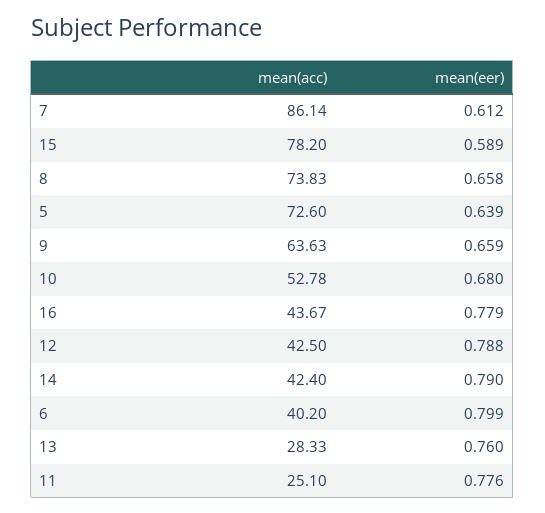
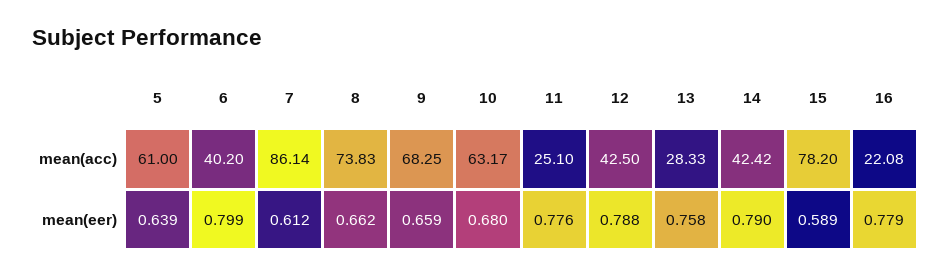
  {
    "mean(acc)": {
      "7": 86.14,
      "15": 78.2,
      "8": 73.83,
-     "5": 72.6,
+     "5": 61,
-     "9": 63.63,
+     "9": 68.25,
-     "10": 52.78,
+     "10": 63.17,
-     "16": 43.67,
+     "16": 22.08,
      "12": 42.5,
-     "14": 42.4,
+     "14": 42.42,
      "6": 40.2,
      "13": 28.33,
      "11": 25.1
    },
    "mean(eer)": {
      "7": 0.612,
      "15": 0.589,
-     "8": 0.658,
+     "8": 0.662,
      "5": 0.639,
      "9": 0.659,
      "10": 0.68,
      "16": 0.779,
      "12": 0.788,
      "14": 0.79,
      "6": 0.799,
-     "13": 0.76,
+     "13": 0.758,
      "11": 0.776
    }
  }

